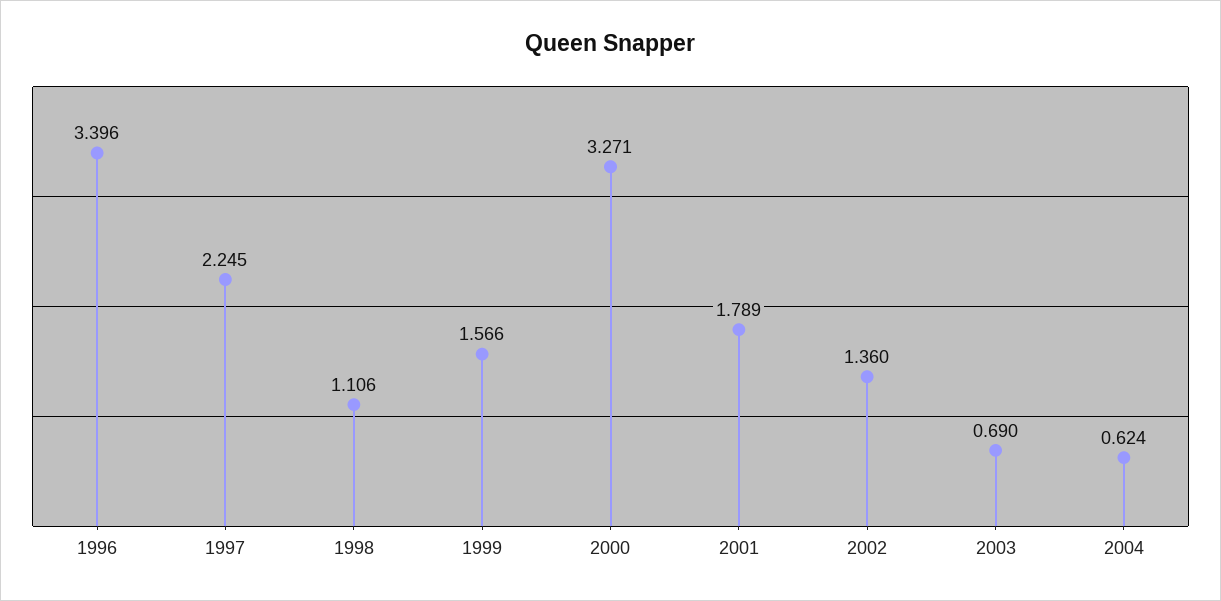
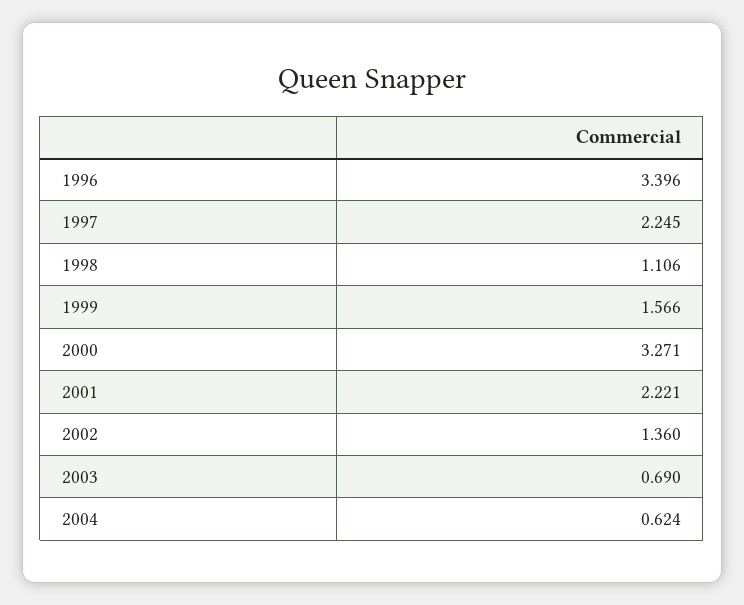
  {
    "1996": 3.396,
    "1997": 2.245,
    "1998": 1.106,
    "1999": 1.566,
    "2000": 3.271,
-   "2001": 1.789,
+   "2001": 2.221,
    "2002": 1.36,
    "2003": 0.69,
    "2004": 0.624
  }

